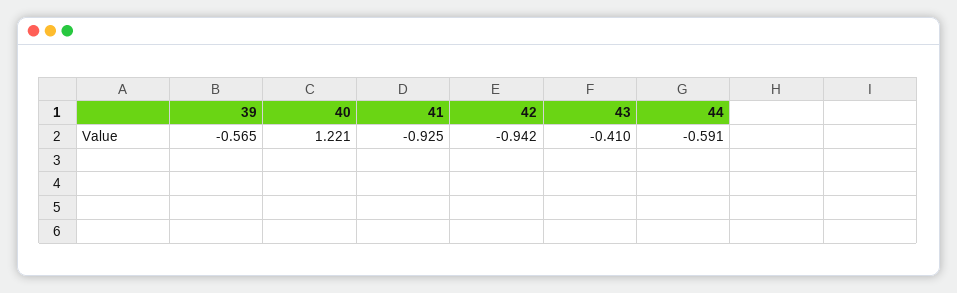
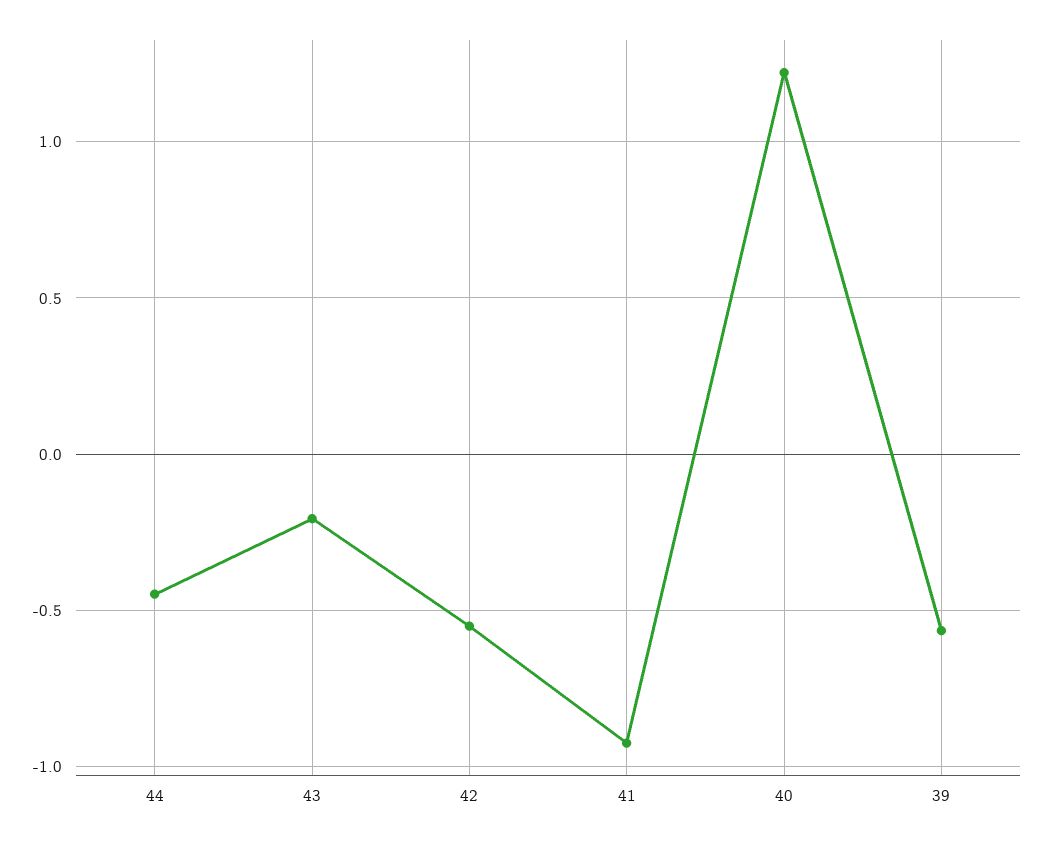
  {
    "39": -0.565,
    "40": 1.221,
    "41": -0.925,
-   "42": -0.942,
+   "42": -0.55,
-   "43": -0.41,
+   "43": -0.2,
-   "44": -0.591
+   "44": -0.45
  }

